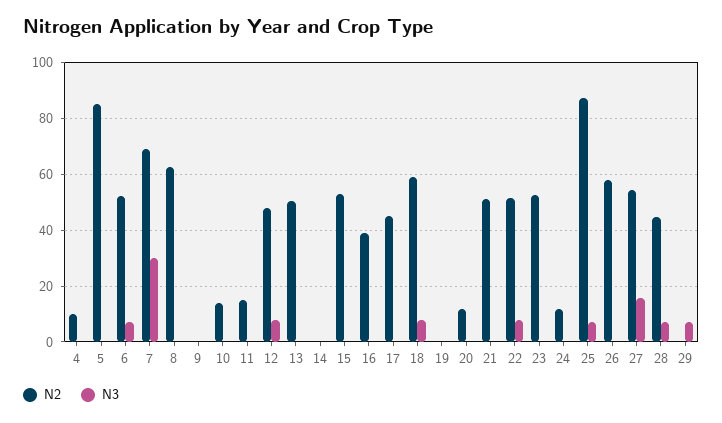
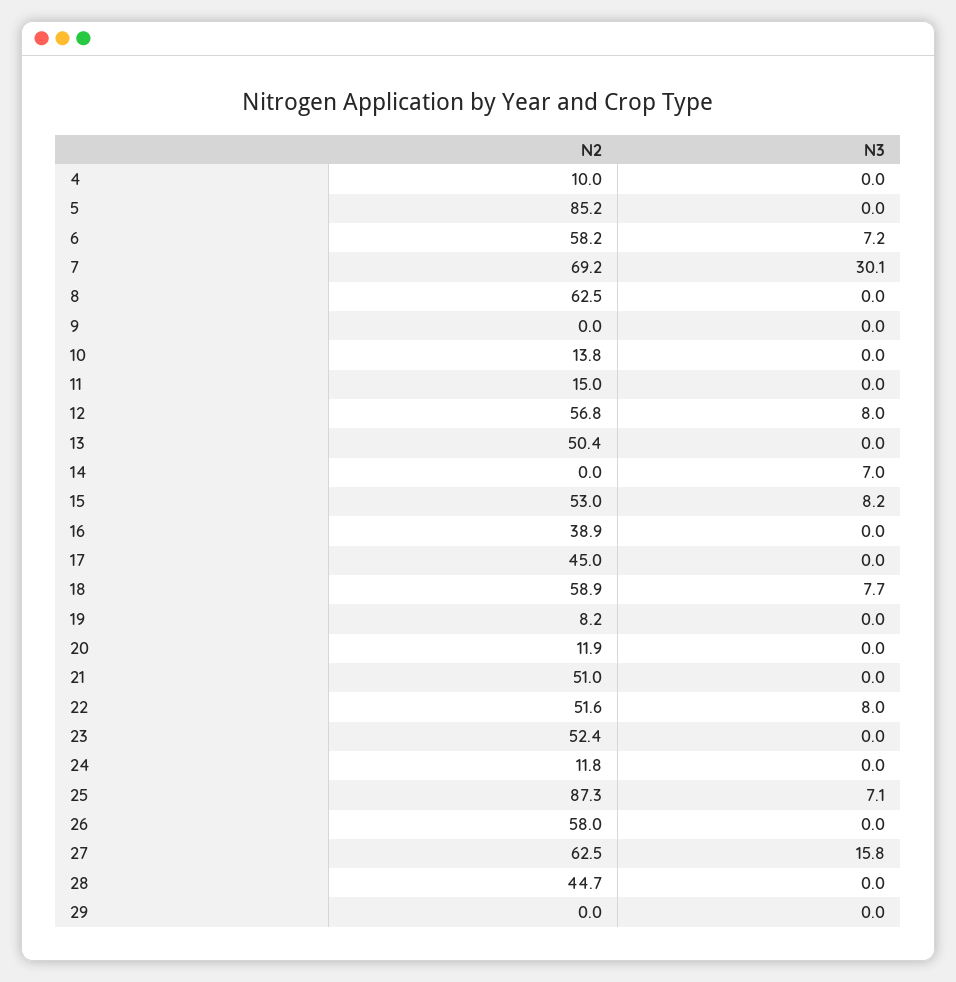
  {
    "N2": {
      "4": 10,
      "5": 85.2,
-     "6": 52.5,
+     "6": 58.2,
      "7": 69.2,
      "8": 62.5,
      "9": 0,
      "10": 13.8,
      "11": 15,
-     "12": 47.5,
+     "12": 56.8,
      "13": 50.4,
      "14": 0,
      "15": 53,
      "16": 38.9,
      "17": 45,
      "18": 58.9,
-     "19": 0,
+     "19": 8.2,
      "20": 11.9,
      "21": 51,
      "22": 51.6,
      "23": 52.4,
      "24": 11.8,
      "25": 87.3,
      "26": 58,
-     "27": 55,
+     "27": 62.5,
      "28": 44.7,
      "29": 0
    },
    "N3": {
      "4": 0,
      "5": 0,
      "6": 7.2,
      "7": 30.1,
      "8": 0,
      "9": 0,
      "10": 0,
      "11": 0,
      "12": 8,
      "13": 0,
-     "14": 0,
+     "14": 7,
-     "15": 0,
+     "15": 8.2,
      "16": 0,
      "17": 0,
      "18": 7.7,
      "19": 0,
      "20": 0,
      "21": 0,
      "22": 8,
      "23": 0,
      "24": 0,
      "25": 7.1,
      "26": 0,
      "27": 15.8,
-     "28": 7.5,
+     "28": 0,
-     "29": 7.5
+     "29": 0
    }
  }

